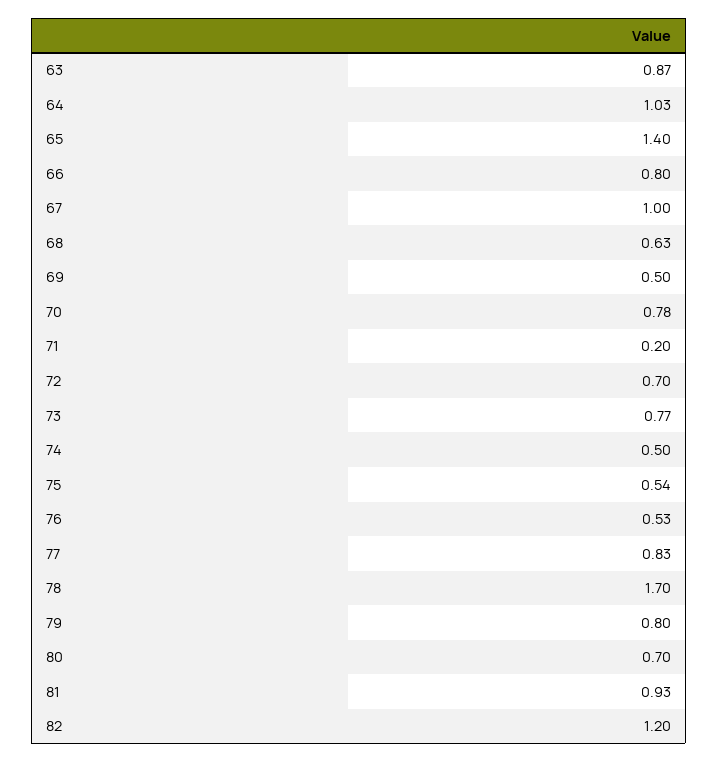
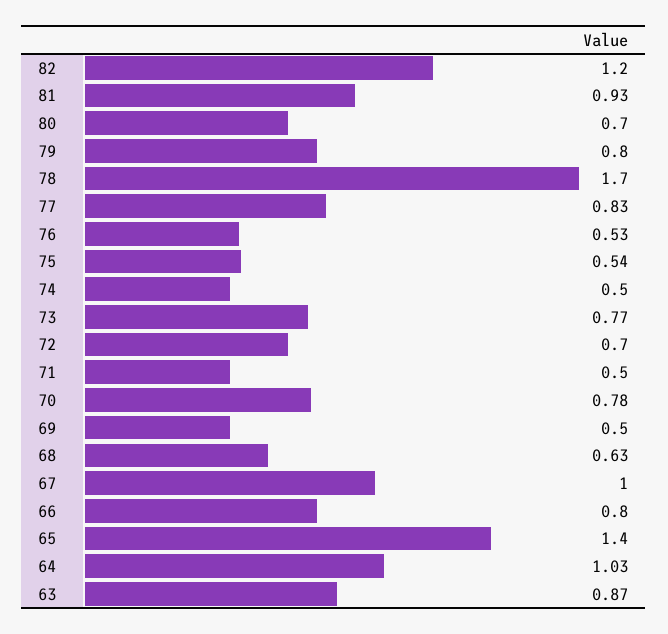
  {
    "63": 0.87,
    "64": 1.03,
    "65": 1.4,
    "66": 0.8,
    "67": 1,
    "68": 0.63,
    "69": 0.5,
    "70": 0.78,
-   "71": 0.2,
+   "71": 0.5,
    "72": 0.7,
    "73": 0.77,
    "74": 0.5,
    "75": 0.54,
    "76": 0.53,
    "77": 0.83,
    "78": 1.7,
    "79": 0.8,
    "80": 0.7,
    "81": 0.93,
    "82": 1.2
  }

